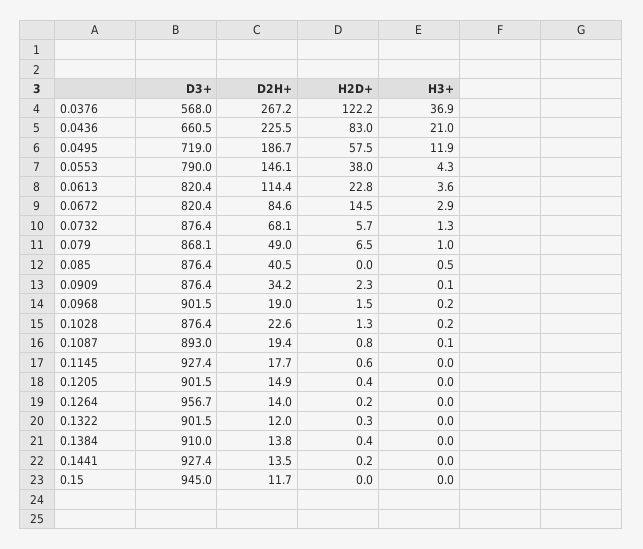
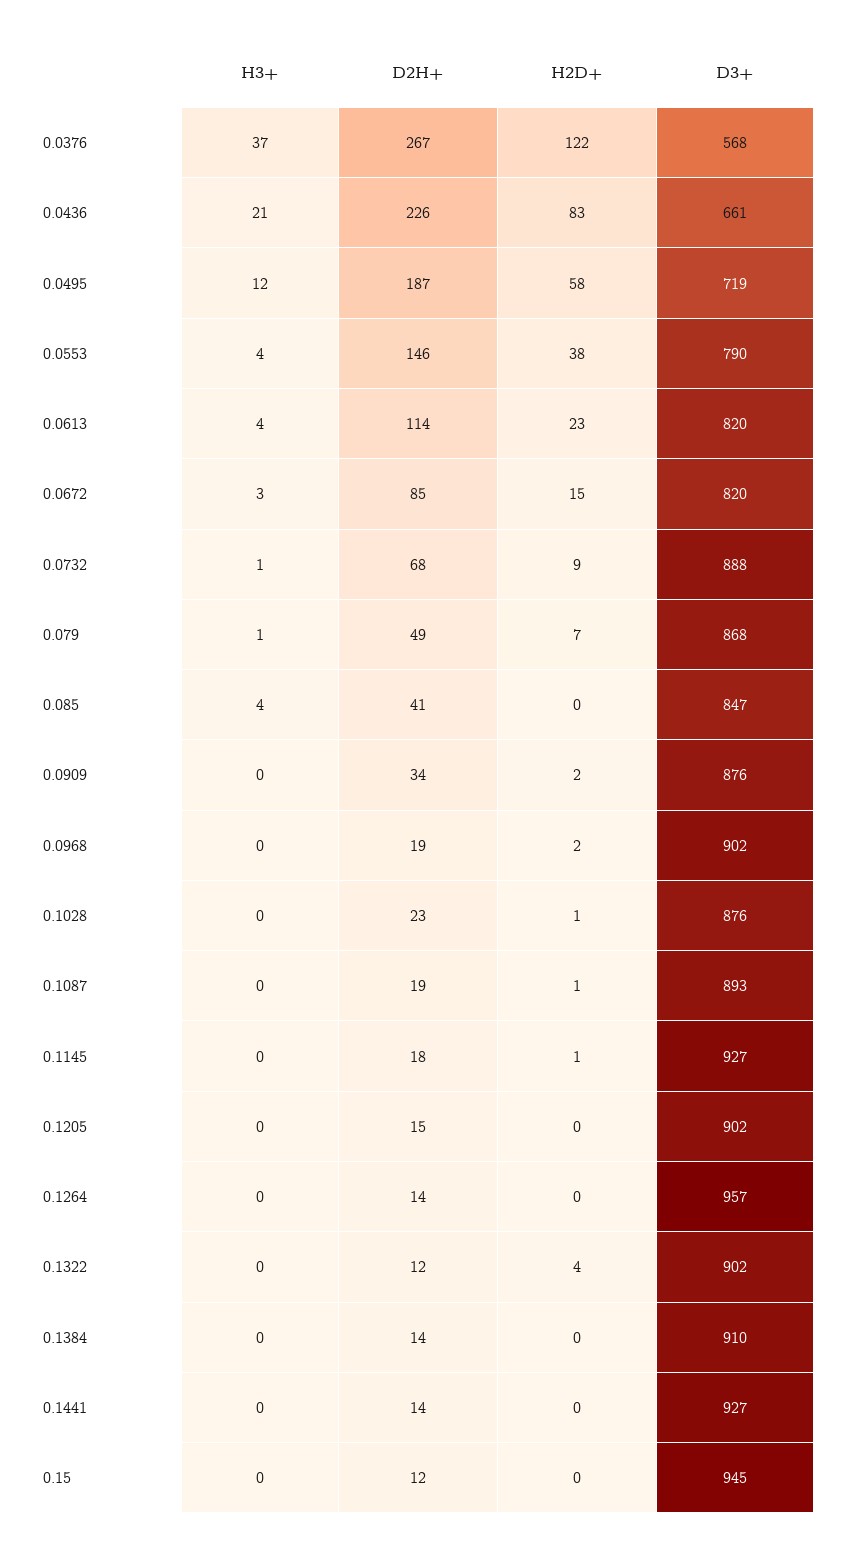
  {
    "D3+": {
      "0.0376": 568,
      "0.0436": 660.5,
      "0.0495": 719,
      "0.0553": 790,
      "0.0613": 820.4,
      "0.0672": 820.4,
-     "0.0732": 876.4,
+     "0.0732": 888,
      "0.079": 868.1,
-     "0.085": 876.4,
+     "0.085": 847,
      "0.0909": 876.4,
      "0.0968": 901.5,
      "0.1028": 876.4,
      "0.1087": 893,
      "0.1145": 927.4,
      "0.1205": 901.5,
      "0.1264": 956.7,
      "0.1322": 901.5,
      "0.1384": 910,
      "0.1441": 927.4,
      "0.15": 945
    },
    "D2H+": {
      "0.0376": 267.2,
      "0.0436": 225.5,
      "0.0495": 186.7,
      "0.0553": 146.1,
      "0.0613": 114.4,
      "0.0672": 84.6,
      "0.0732": 68.1,
      "0.079": 49,
      "0.085": 40.5,
      "0.0909": 34.2,
      "0.0968": 19,
      "0.1028": 22.6,
      "0.1087": 19.4,
      "0.1145": 17.7,
      "0.1205": 14.9,
      "0.1264": 14,
      "0.1322": 12,
      "0.1384": 13.8,
      "0.1441": 13.5,
      "0.15": 11.7
    },
    "H2D+": {
      "0.0376": 122.2,
      "0.0436": 83,
      "0.0495": 57.5,
      "0.0553": 38,
      "0.0613": 22.8,
      "0.0672": 14.5,
-     "0.0732": 5.7,
+     "0.0732": 9,
      "0.079": 6.5,
      "0.085": 0,
      "0.0909": 2.3,
      "0.0968": 1.5,
      "0.1028": 1.3,
      "0.1087": 0.8,
      "0.1145": 0.6,
      "0.1205": 0.4,
      "0.1264": 0.2,
-     "0.1322": 0.3,
+     "0.1322": 4,
      "0.1384": 0.4,
      "0.1441": 0.2,
      "0.15": 0
    },
    "H3+": {
      "0.0376": 36.9,
      "0.0436": 21,
      "0.0495": 11.9,
      "0.0553": 4.3,
      "0.0613": 3.6,
      "0.0672": 2.9,
      "0.0732": 1.3,
      "0.079": 1,
-     "0.085": 0.5,
+     "0.085": 4,
      "0.0909": 0.1,
      "0.0968": 0.2,
      "0.1028": 0.2,
      "0.1087": 0.1,
      "0.1145": 0,
      "0.1205": 0,
      "0.1264": 0,
      "0.1322": 0,
      "0.1384": 0,
      "0.1441": 0,
      "0.15": 0
    }
  }

